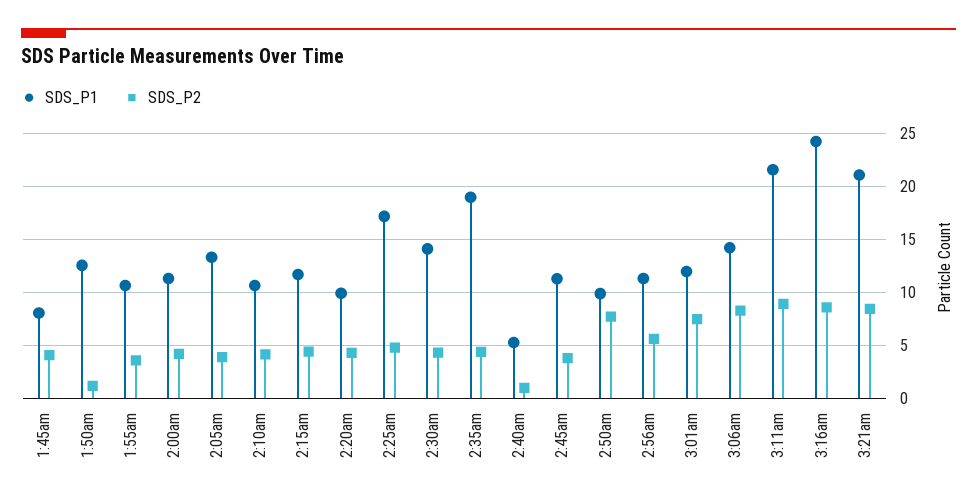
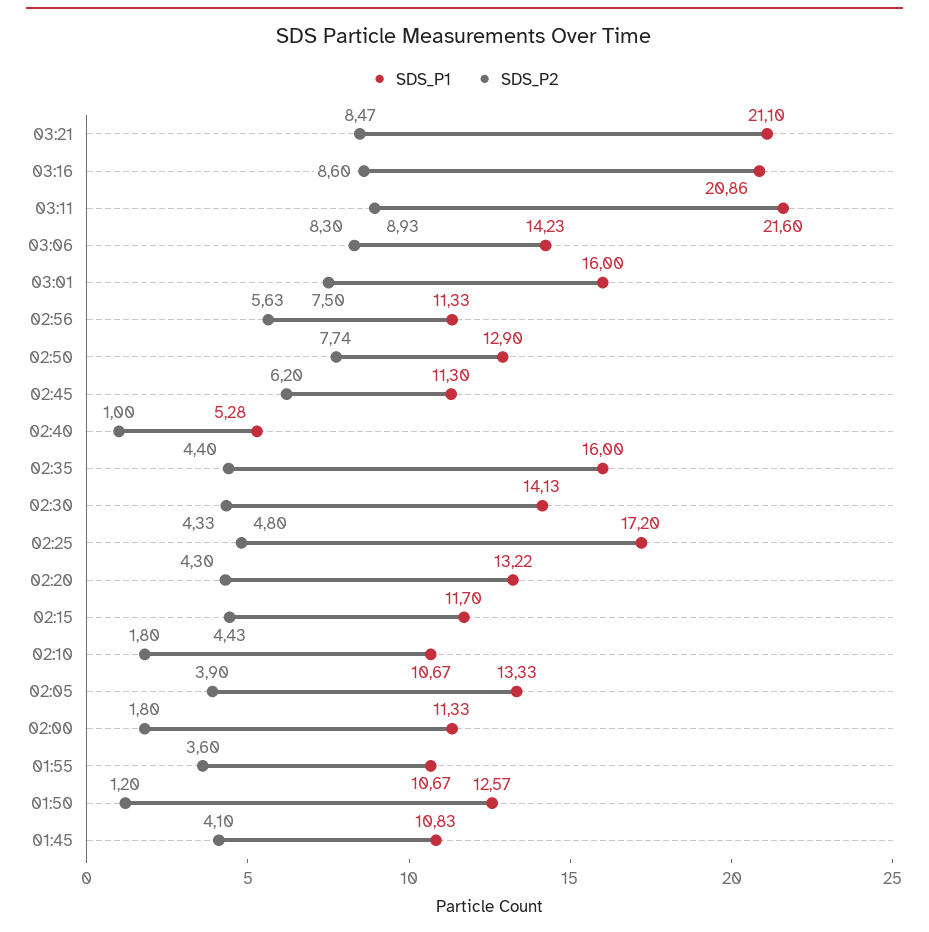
  {
    "SDS_P1": {
-     "1:45am": 8,
+     "1:45am": 10.83,
      "1:50am": 12.57,
      "1:55am": 10.67,
      "2:00am": 11.33,
      "2:05am": 13.33,
      "2:10am": 10.67,
      "2:15am": 11.7,
-     "2:20am": 10,
+     "2:20am": 13.22,
      "2:25am": 17.2,
      "2:30am": 14.13,
-     "2:35am": 19,
+     "2:35am": 16,
      "2:40am": 5.28,
      "2:45am": 11.3,
-     "2:50am": 10,
+     "2:50am": 12.9,
      "2:56am": 11.33,
-     "3:01am": 12,
+     "3:01am": 16,
      "3:06am": 14.23,
      "3:11am": 21.6,
-     "3:16am": 24,
+     "3:16am": 20.86,
      "3:21am": 21.1
    },
    "SDS_P2": {
      "1:45am": 4.1,
      "1:50am": 1.2,
      "1:55am": 3.6,
-     "2:00am": 4,
+     "2:00am": 1.8,
      "2:05am": 3.9,
-     "2:10am": 4,
+     "2:10am": 1.8,
      "2:15am": 4.43,
      "2:20am": 4.3,
      "2:25am": 4.8,
      "2:30am": 4.33,
      "2:35am": 4.4,
      "2:40am": 1,
-     "2:45am": 4,
+     "2:45am": 6.2,
      "2:50am": 7.74,
      "2:56am": 5.63,
      "3:01am": 7.5,
      "3:06am": 8.3,
      "3:11am": 8.93,
      "3:16am": 8.6,
      "3:21am": 8.47
    }
  }

